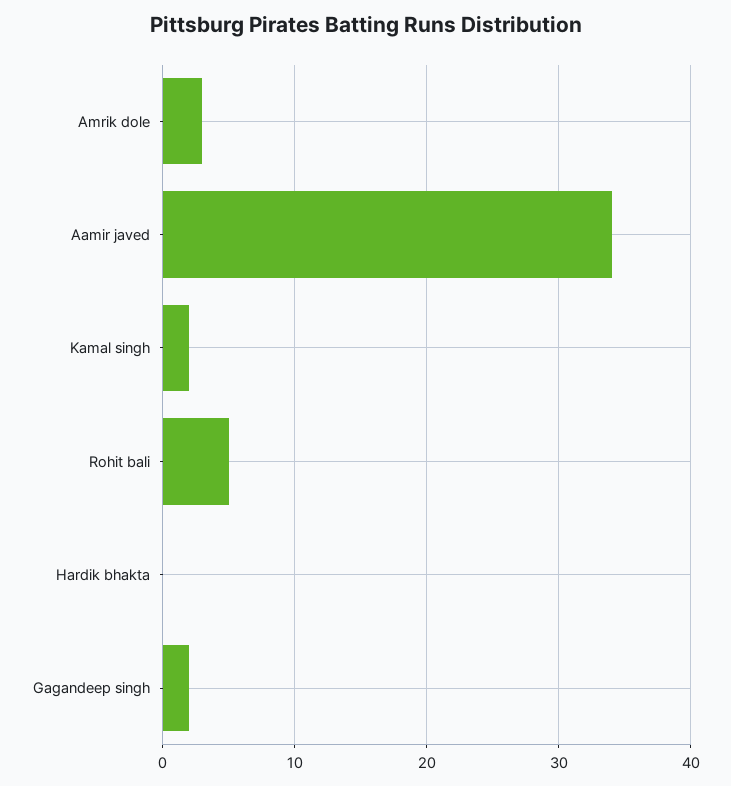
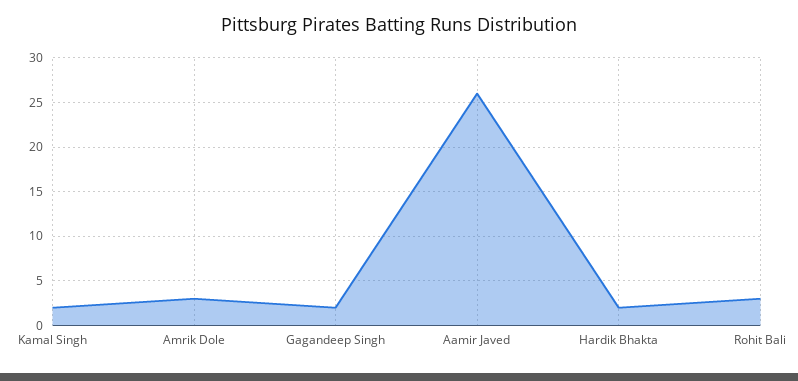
  {
    "Amrik dole": 3,
-   "Aamir javed": 34,
+   "Aamir javed": 26,
    "Kamal singh": 2,
-   "Rohit bali": 5,
+   "Rohit bali": 3,
-   "Hardik bhakta": 0,
+   "Hardik bhakta": 2,
    "Gagandeep singh": 2
  }

